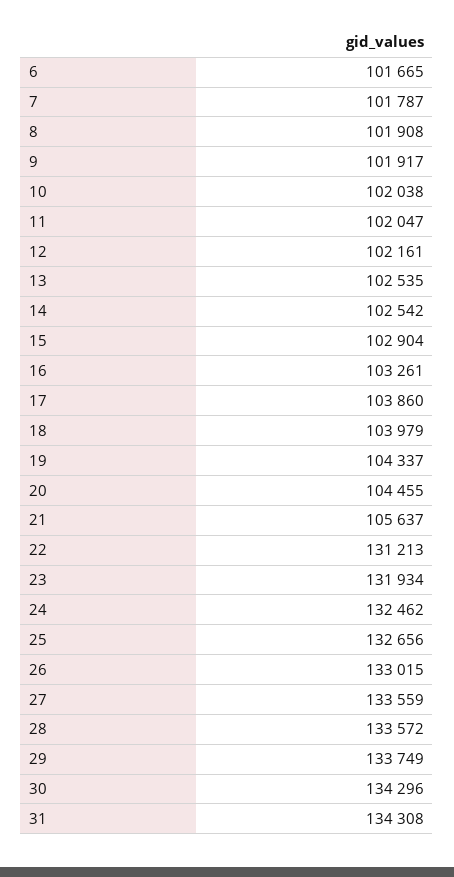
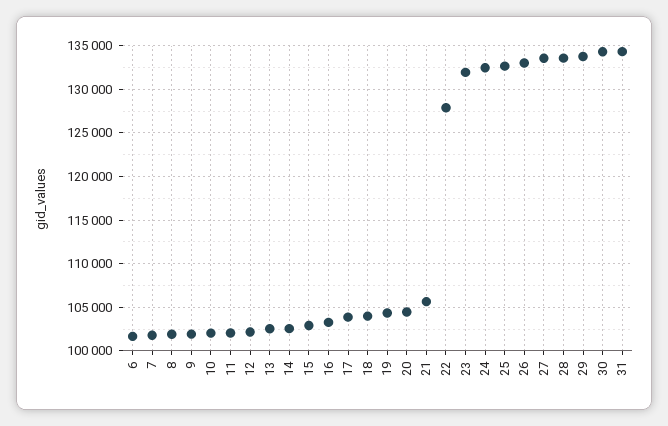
  {
    "6": 101665,
    "7": 101787,
    "8": 101908,
    "9": 101917,
    "10": 102038,
    "11": 102047,
    "12": 102161,
    "13": 102535,
    "14": 102542,
    "15": 102904,
    "16": 103261,
    "17": 103860,
    "18": 103979,
    "19": 104337,
    "20": 104455,
    "21": 105637,
-   "22": 131213,
+   "22": 128000,
    "23": 131934,
    "24": 132462,
    "25": 132656,
    "26": 133015,
    "27": 133559,
    "28": 133572,
    "29": 133749,
    "30": 134296,
    "31": 134308
  }

